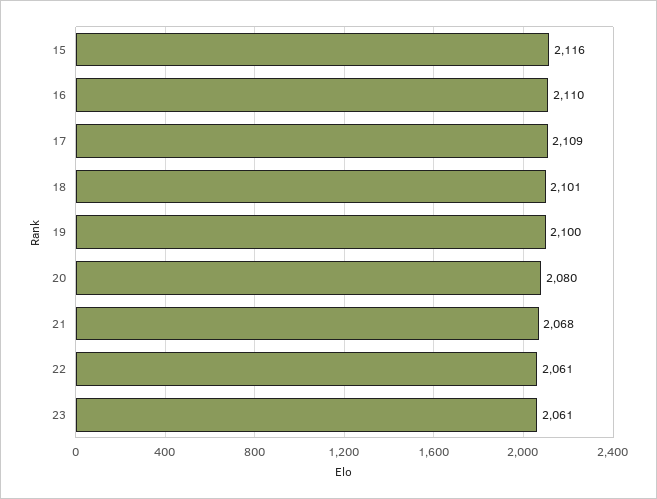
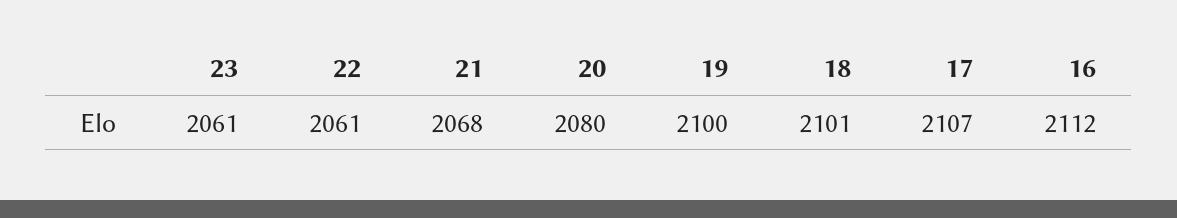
  {
-   "15": 2116,
-   "16": 2110,
+   "16": 2112,
-   "17": 2109,
+   "17": 2107,
    "18": 2101,
    "19": 2100,
    "20": 2080,
    "21": 2068,
    "22": 2061,
    "23": 2061
  }

